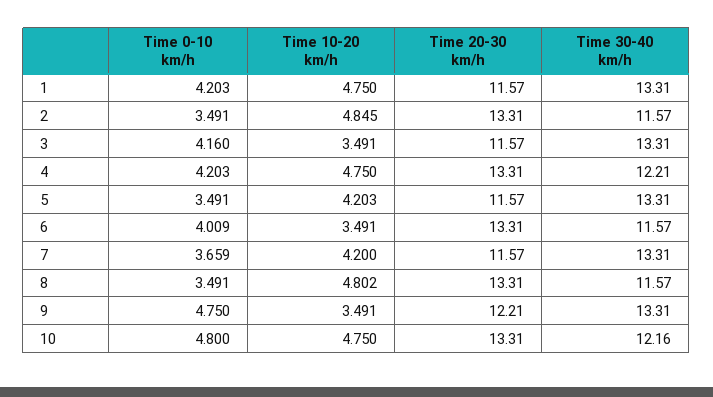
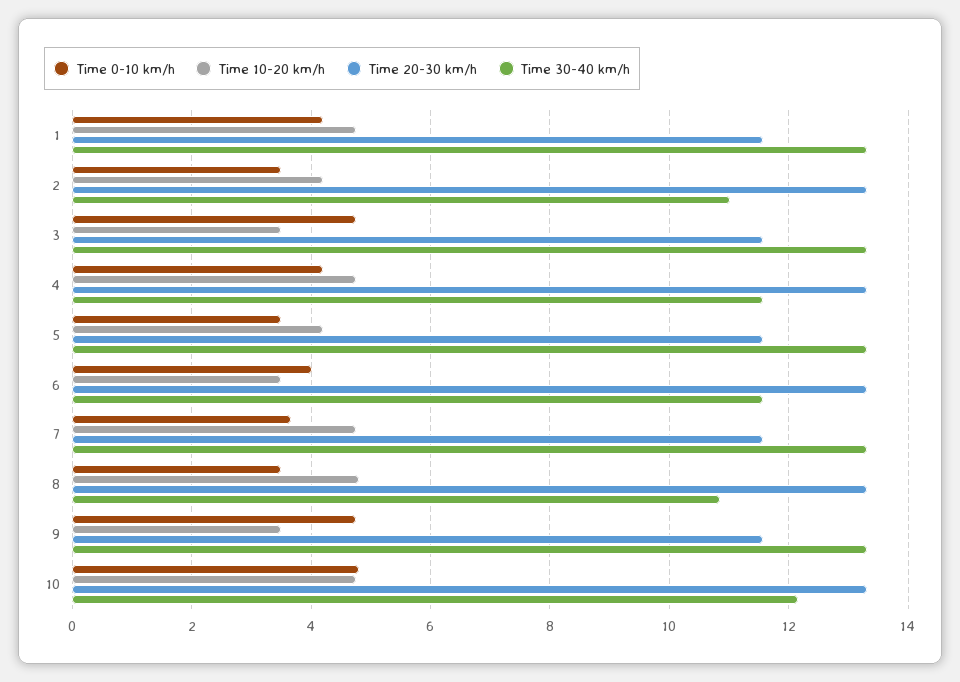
  {
    "Time 0-10 km/h": {
      "1": 4.203,
      "2": 3.491,
-     "3": 4.16,
+     "3": 4.8,
      "4": 4.203,
      "5": 3.491,
      "6": 4.009,
      "7": 3.659,
      "8": 3.491,
      "9": 4.75,
      "10": 4.8
    },
    "Time 10-20 km/h": {
      "1": 4.75,
-     "2": 4.845,
+     "2": 4.2,
      "3": 3.491,
      "4": 4.75,
      "5": 4.203,
      "6": 3.491,
-     "7": 4.2,
+     "7": 4.8,
      "8": 4.802,
      "9": 3.491,
      "10": 4.75
    },
    "Time 20-30 km/h": {
      "1": 11.57,
      "2": 13.31,
      "3": 11.57,
      "4": 13.31,
      "5": 11.57,
      "6": 13.31,
      "7": 11.57,
      "8": 13.31,
-     "9": 12.21,
+     "9": 11.6,
      "10": 13.31
    },
    "Time 30-40 km/h": {
      "1": 13.31,
-     "2": 11.57,
+     "2": 11,
      "3": 13.31,
-     "4": 12.21,
+     "4": 11.6,
      "5": 13.31,
      "6": 11.57,
      "7": 13.31,
-     "8": 11.57,
+     "8": 10.8,
      "9": 13.31,
      "10": 12.16
    }
  }

